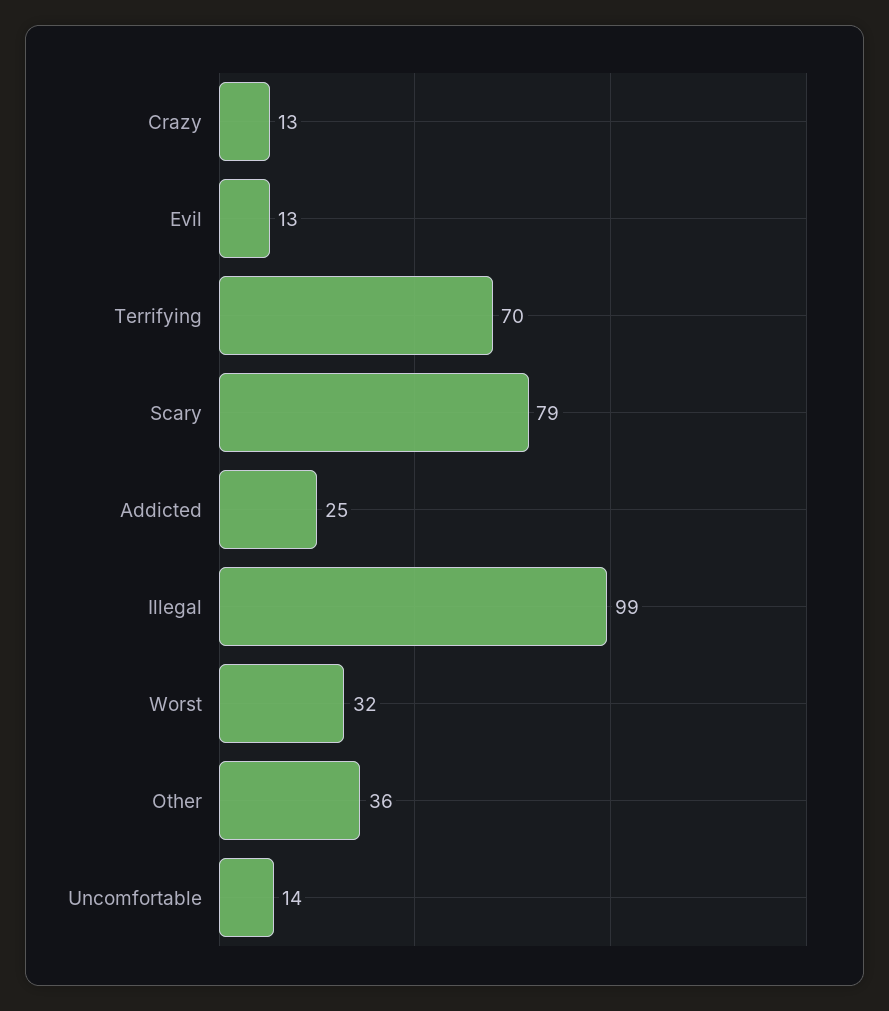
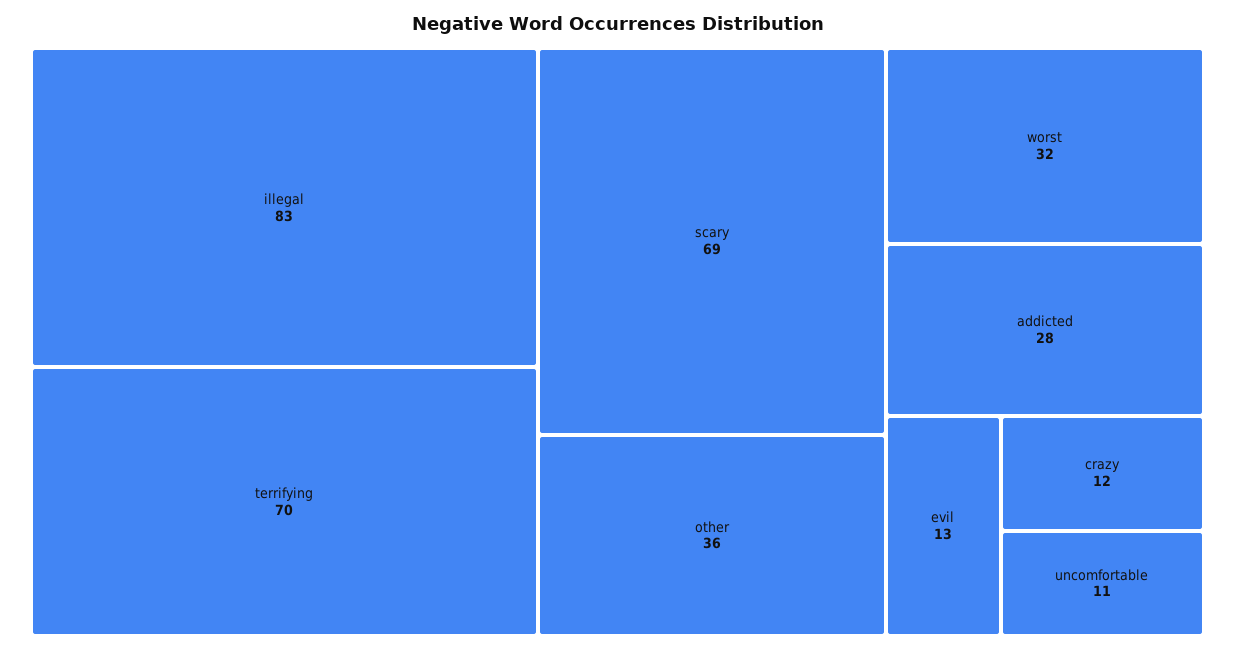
  {
-   "Crazy": 13,
+   "Crazy": 12,
    "Evil": 13,
    "Terrifying": 70,
-   "Scary": 79,
+   "Scary": 69,
-   "Addicted": 25,
+   "Addicted": 28,
-   "Illegal": 99,
+   "Illegal": 83,
    "Worst": 32,
    "Other": 36,
-   "Uncomfortable": 14
+   "Uncomfortable": 11
  }

